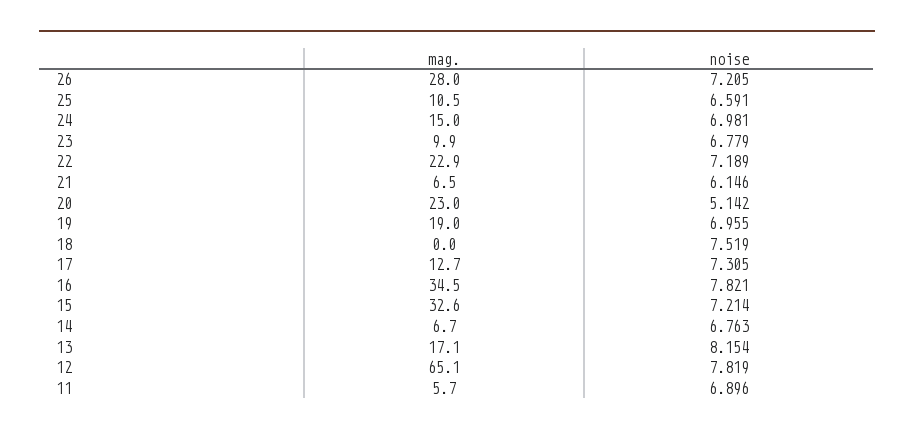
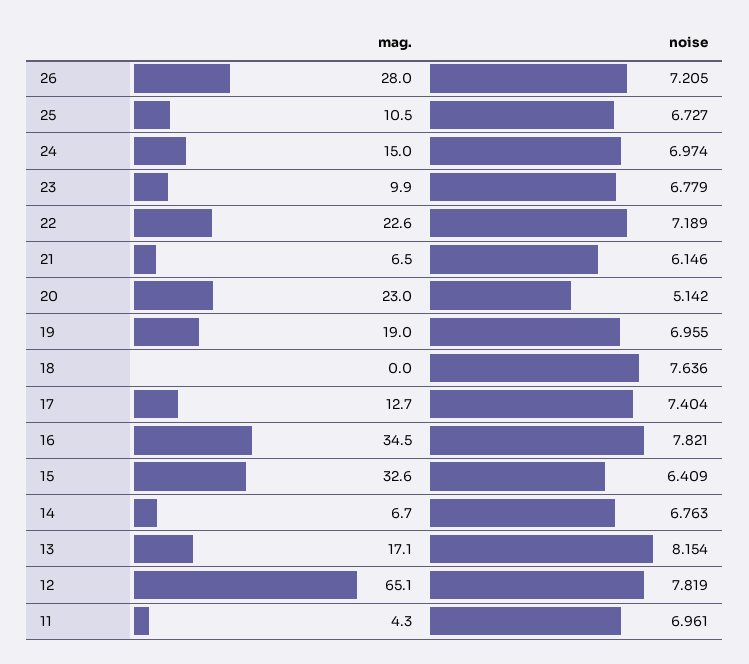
  {
    "mag.": {
      "26": 28,
      "25": 10.5,
      "24": 15,
      "23": 9.9,
-     "22": 22.9,
+     "22": 22.6,
      "21": 6.5,
      "20": 23,
      "19": 19,
      "18": 0,
      "17": 12.7,
      "16": 34.5,
      "15": 32.6,
      "14": 6.7,
      "13": 17.1,
      "12": 65.1,
-     "11": 5.7
+     "11": 4.3
    },
    "noise": {
      "26": 7.205,
-     "25": 6.591,
+     "25": 6.727,
-     "24": 6.981,
+     "24": 6.974,
      "23": 6.779,
      "22": 7.189,
      "21": 6.146,
      "20": 5.142,
      "19": 6.955,
-     "18": 7.519,
+     "18": 7.636,
-     "17": 7.305,
+     "17": 7.404,
      "16": 7.821,
-     "15": 7.214,
+     "15": 6.409,
      "14": 6.763,
      "13": 8.154,
      "12": 7.819,
-     "11": 6.896
+     "11": 6.961
    }
  }

